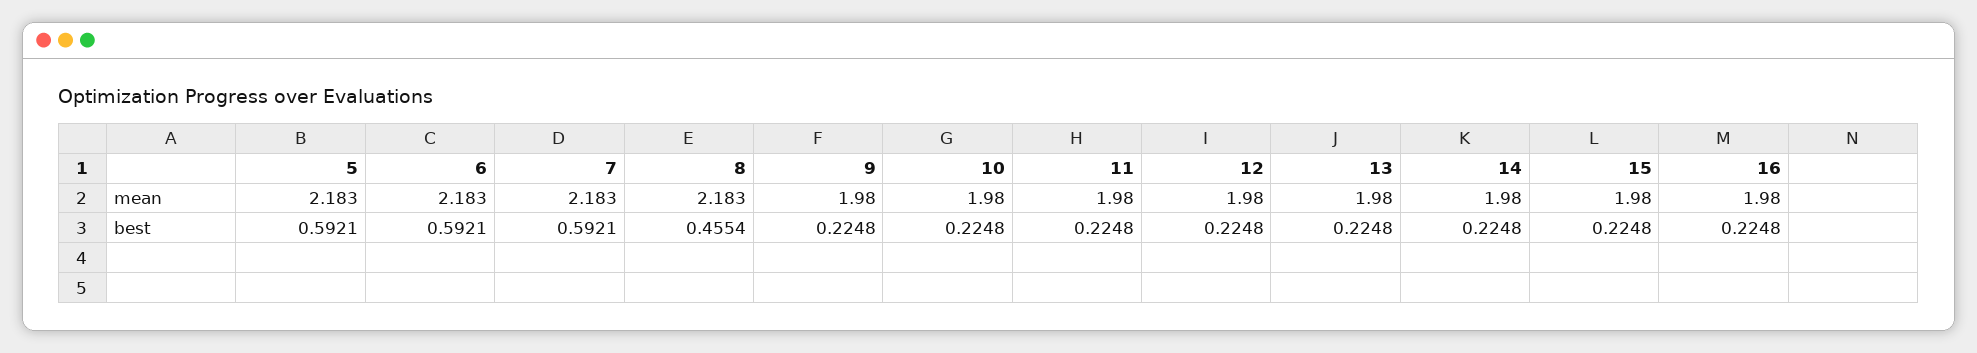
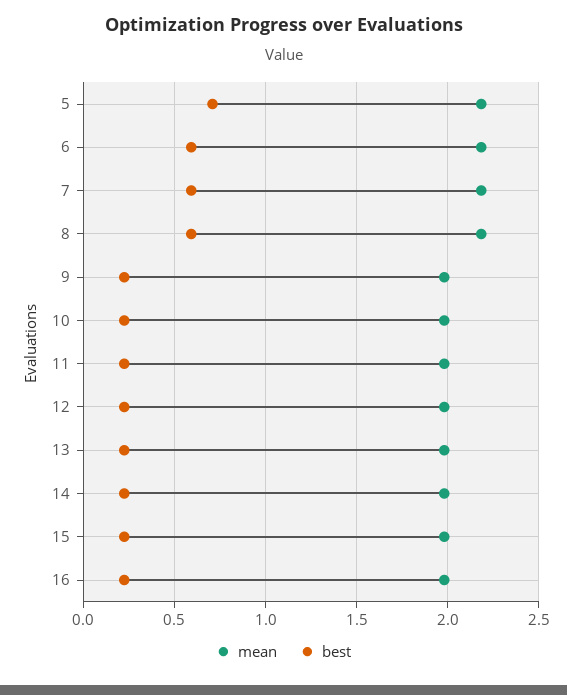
  {
    "mean": {
      "5": 2.183,
      "6": 2.183,
      "7": 2.183,
      "8": 2.183,
      "9": 1.98,
      "10": 1.98,
      "11": 1.98,
      "12": 1.98,
      "13": 1.98,
      "14": 1.98,
      "15": 1.98,
      "16": 1.98
    },
    "best": {
-     "5": 0.5921,
+     "5": 0.7,
      "6": 0.5921,
      "7": 0.5921,
-     "8": 0.4554,
+     "8": 0.6,
      "9": 0.2248,
      "10": 0.2248,
      "11": 0.2248,
      "12": 0.2248,
      "13": 0.2248,
      "14": 0.2248,
      "15": 0.2248,
      "16": 0.2248
    }
  }

